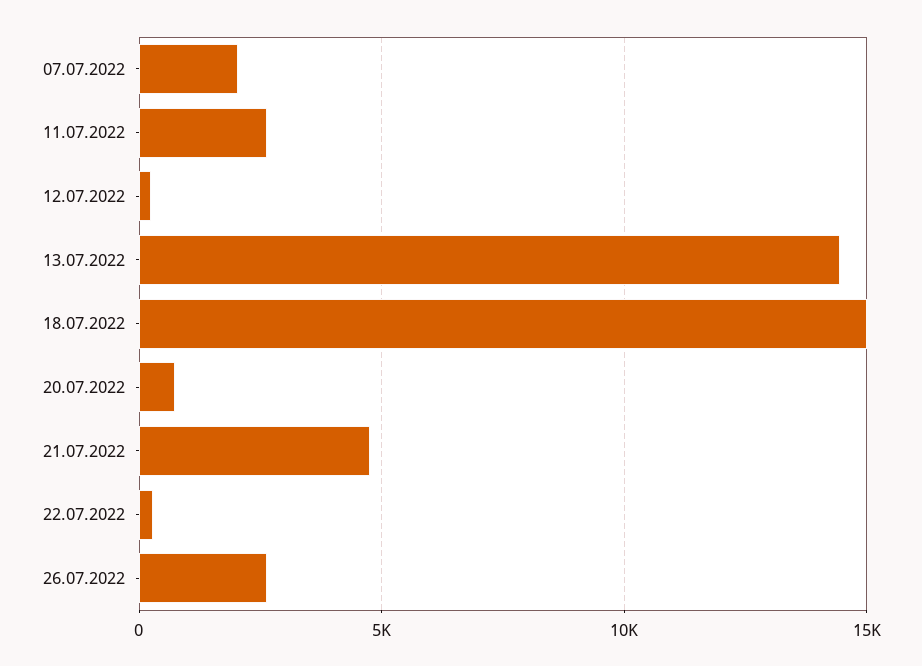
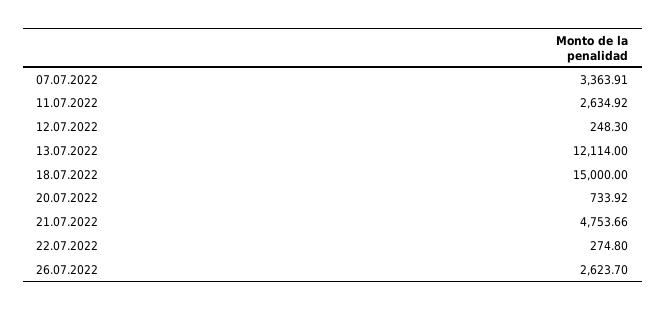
  {
-   "07.07.2022": 2000,
+   "07.07.2022": 3363.91,
    "11.07.2022": 2634.92,
    "12.07.2022": 248.3,
-   "13.07.2022": 14500,
+   "13.07.2022": 12114,
    "18.07.2022": 15000,
    "20.07.2022": 733.92,
    "21.07.2022": 4753.66,
    "22.07.2022": 274.8,
    "26.07.2022": 2623.7
  }

